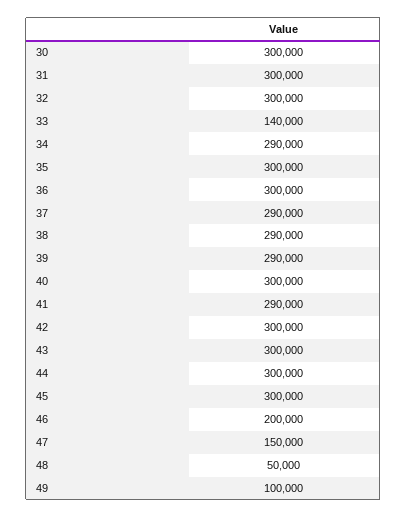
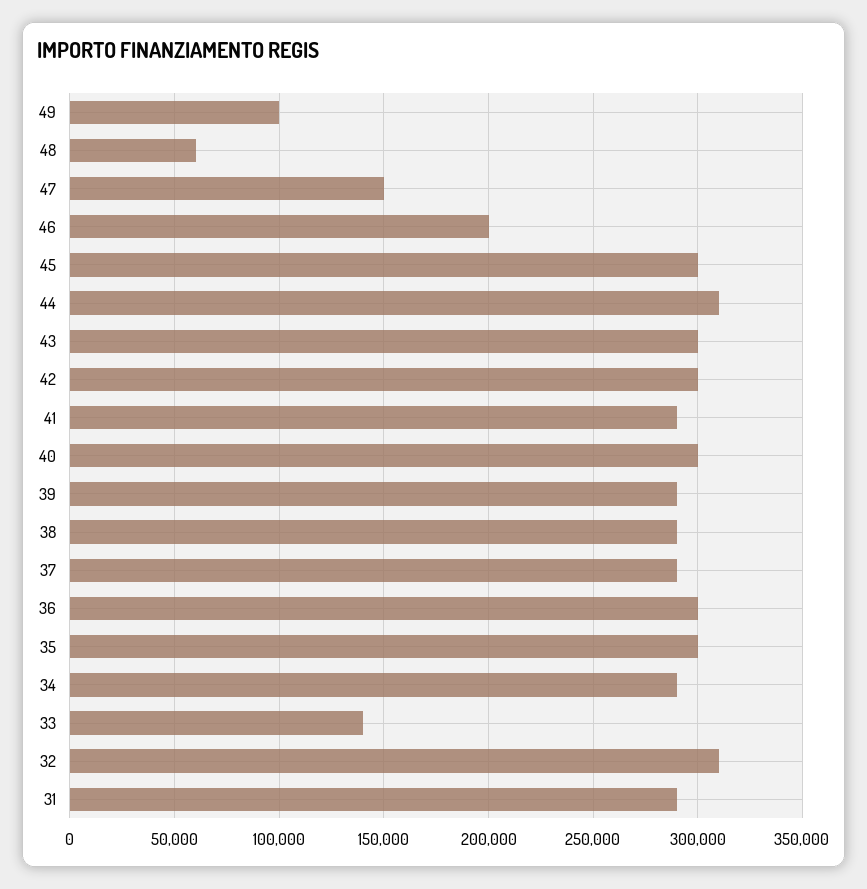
  {
-   "30": 300000,
-   "31": 300000,
+   "31": 290000,
-   "32": 300000,
+   "32": 310000,
    "33": 140000,
    "34": 290000,
    "35": 300000,
    "36": 300000,
    "37": 290000,
    "38": 290000,
    "39": 290000,
    "40": 300000,
    "41": 290000,
    "42": 300000,
    "43": 300000,
-   "44": 300000,
+   "44": 310000,
    "45": 300000,
    "46": 200000,
    "47": 150000,
-   "48": 50000,
+   "48": 60000,
    "49": 100000
  }

